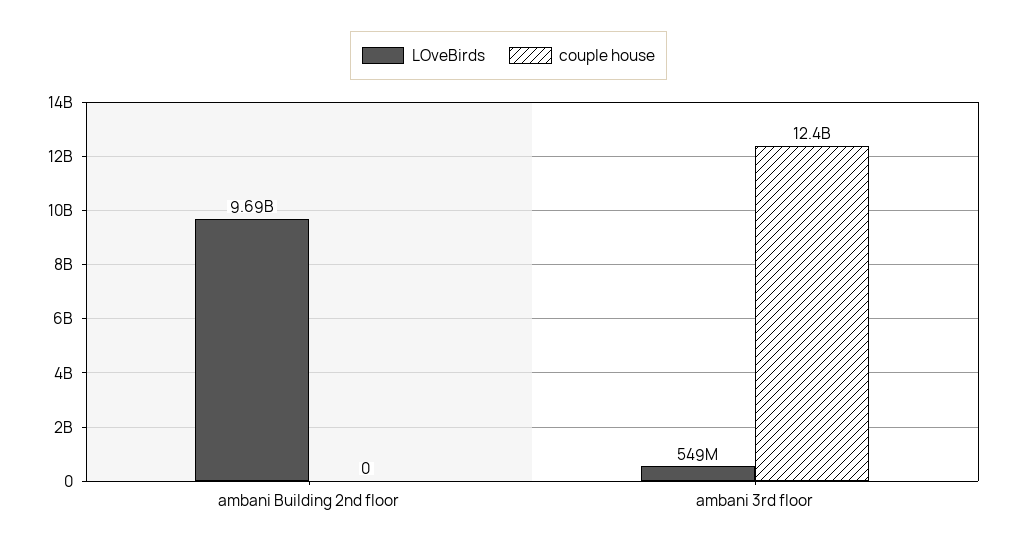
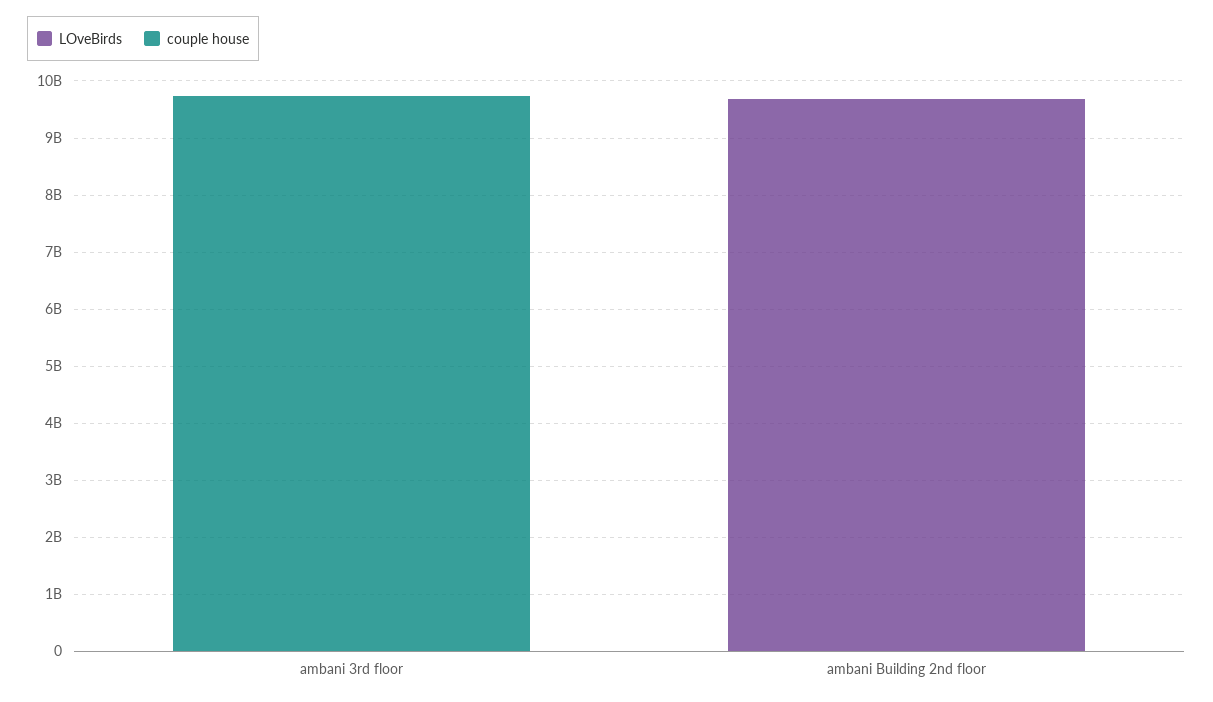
  {
    "LOveBirds": {
      "ambani Building 2nd floor": 9690000000,
-     "ambani 3rd floor": 549000000
+     "ambani 3rd floor": 0
    },
    "couple house": {
      "ambani Building 2nd floor": 0,
-     "ambani 3rd floor": 12400000000
+     "ambani 3rd floor": 9800000000
    }
  }

